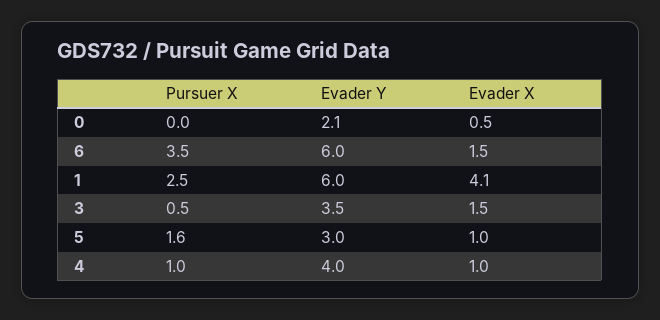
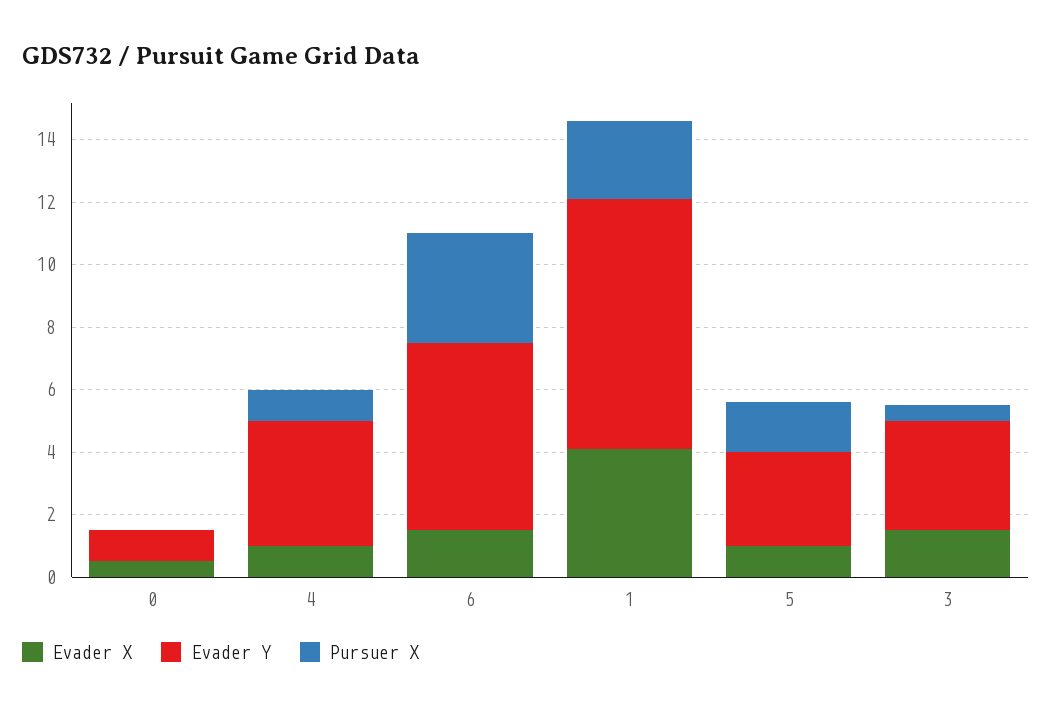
  {
    "Pursuer X": {
      "0": 0,
      "6": 3.5,
      "1": 2.5,
      "3": 0.5,
      "5": 1.6,
      "4": 1
    },
    "Evader Y": {
-     "0": 2.1,
+     "0": 1,
      "6": 6,
-     "1": 6,
+     "1": 8,
      "3": 3.5,
      "5": 3,
      "4": 4
    },
    "Evader X": {
      "0": 0.5,
      "6": 1.5,
      "1": 4.1,
      "3": 1.5,
      "5": 1,
      "4": 1
    }
  }

